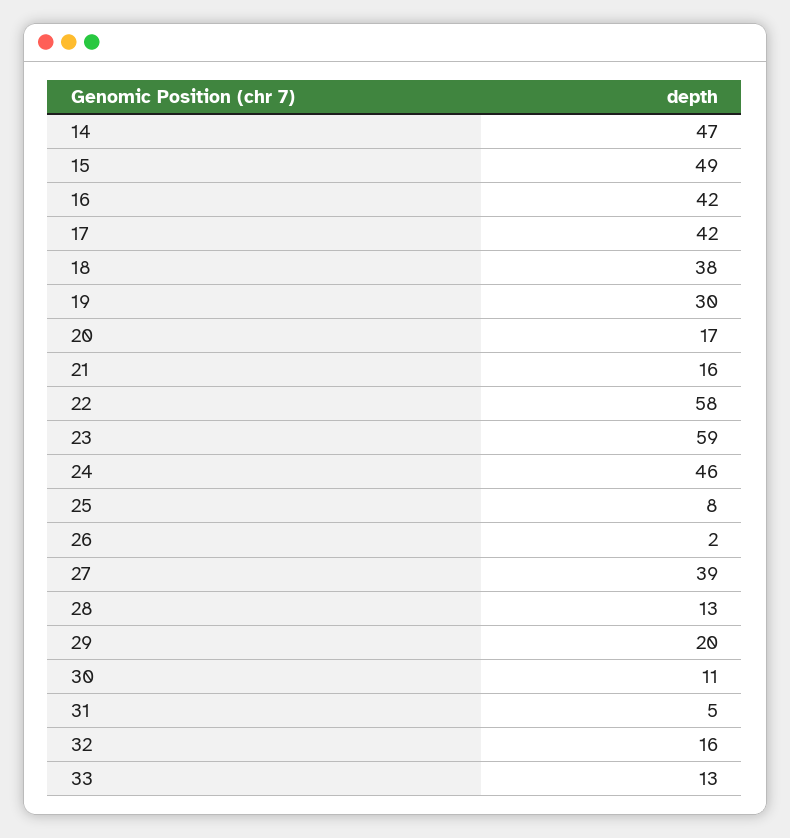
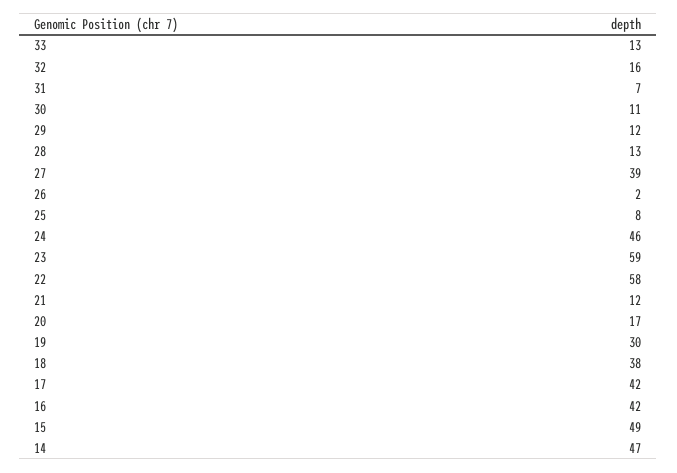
  {
    "14": 47,
    "15": 49,
    "16": 42,
    "17": 42,
    "18": 38,
    "19": 30,
    "20": 17,
-   "21": 16,
+   "21": 12,
    "22": 58,
    "23": 59,
    "24": 46,
    "25": 8,
    "26": 2,
    "27": 39,
    "28": 13,
-   "29": 20,
+   "29": 12,
    "30": 11,
-   "31": 5,
+   "31": 7,
    "32": 16,
    "33": 13
  }

